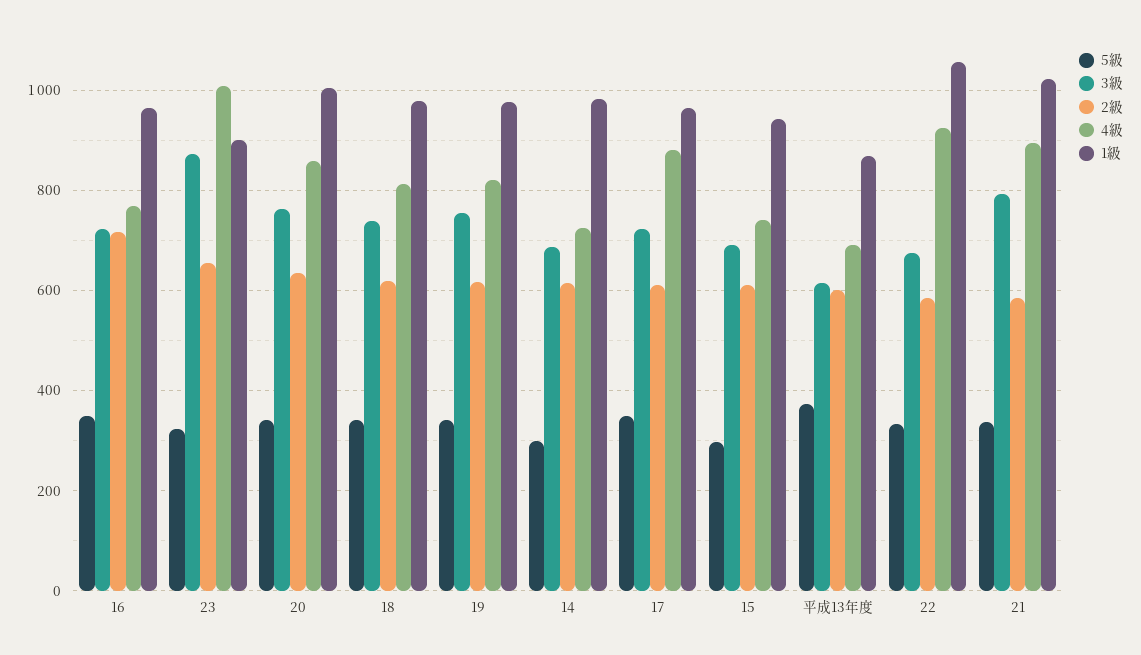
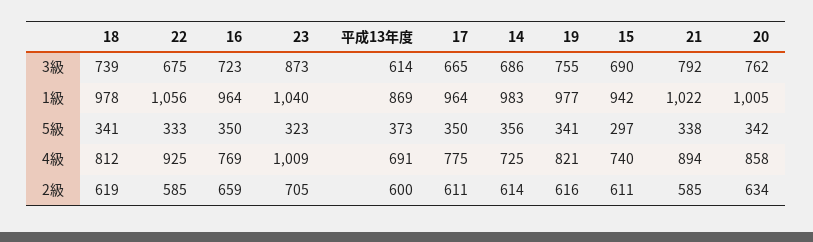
  {
    "5級": {
      "16": 350,
      "23": 323,
      "20": 342,
      "18": 341,
      "19": 341,
-     "14": 300,
+     "14": 356,
      "17": 350,
      "15": 297,
      "平成13年度": 373,
      "22": 333,
      "21": 338
    },
    "3級": {
      "16": 723,
      "23": 873,
      "20": 762,
      "18": 739,
      "19": 755,
      "14": 686,
-     "17": 720,
+     "17": 665,
      "15": 690,
      "平成13年度": 614,
      "22": 675,
      "21": 792
    },
    "2級": {
-     "16": 720,
+     "16": 659,
-     "23": 660,
+     "23": 705,
      "20": 634,
      "18": 619,
      "19": 616,
      "14": 614,
      "17": 611,
      "15": 611,
      "平成13年度": 600,
      "22": 585,
      "21": 585
    },
    "4級": {
      "16": 769,
      "23": 1009,
      "20": 858,
      "18": 812,
      "19": 821,
      "14": 725,
-     "17": 880,
+     "17": 775,
      "15": 740,
      "平成13年度": 691,
      "22": 925,
      "21": 894
    },
    "1級": {
      "16": 964,
-     "23": 900,
+     "23": 1040,
      "20": 1005,
      "18": 978,
      "19": 977,
      "14": 983,
      "17": 964,
      "15": 942,
      "平成13年度": 869,
      "22": 1056,
      "21": 1022
    }
  }

